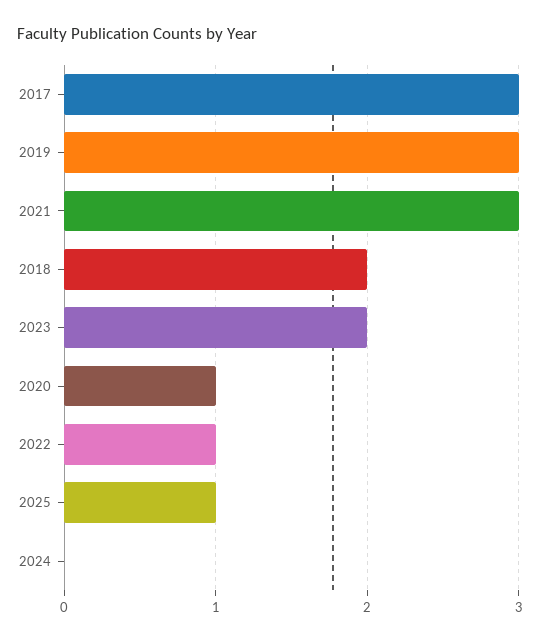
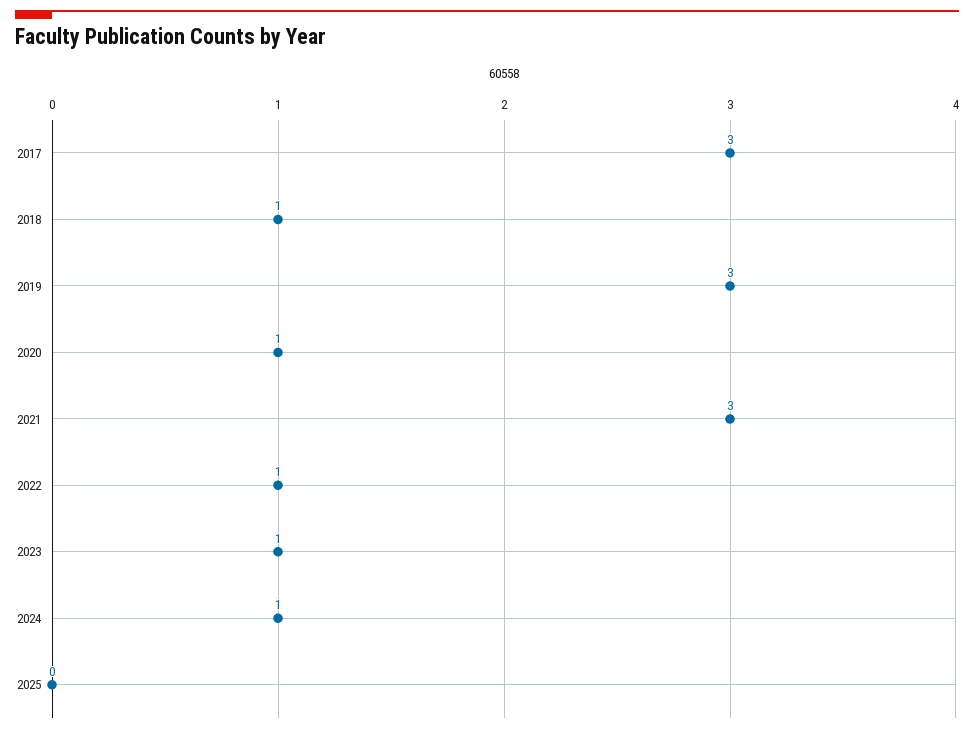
  {
    "2017": 3,
    "2019": 3,
    "2021": 3,
-   "2018": 2,
+   "2018": 1,
-   "2023": 2,
+   "2023": 1,
    "2020": 1,
    "2022": 1,
-   "2025": 1,
+   "2025": 0,
-   "2024": 0
+   "2024": 1
  }

